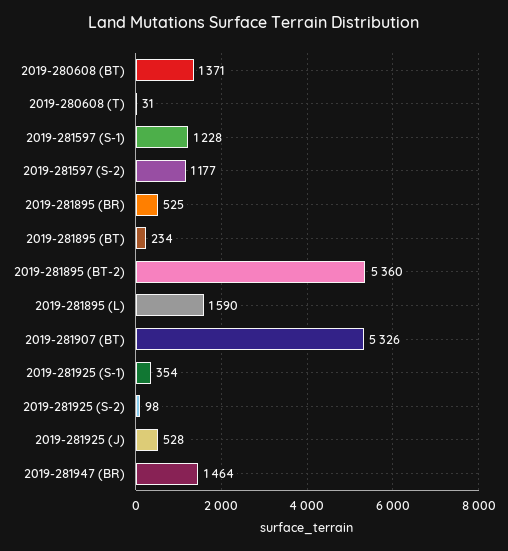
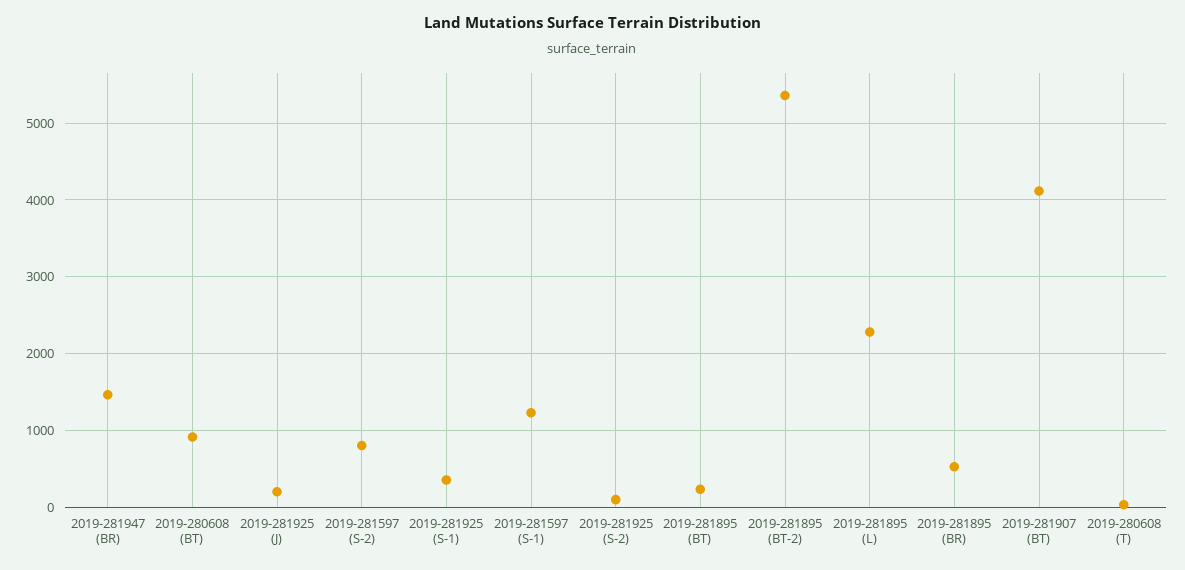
  {
-   "2019-280608 (BT)": 1371,
+   "2019-280608 (BT)": 900,
    "2019-280608 (T)": 31,
    "2019-281597 (S-1)": 1228,
-   "2019-281597 (S-2)": 1177,
+   "2019-281597 (S-2)": 800,
    "2019-281895 (BR)": 525,
    "2019-281895 (BT)": 234,
    "2019-281895 (BT-2)": 5360,
-   "2019-281895 (L)": 1590,
+   "2019-281895 (L)": 2300,
-   "2019-281907 (BT)": 5326,
+   "2019-281907 (BT)": 4100,
    "2019-281925 (S-1)": 354,
    "2019-281925 (S-2)": 98,
-   "2019-281925 (J)": 528,
+   "2019-281925 (J)": 200,
    "2019-281947 (BR)": 1464
  }

